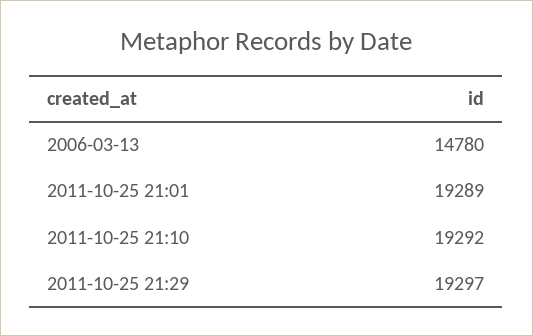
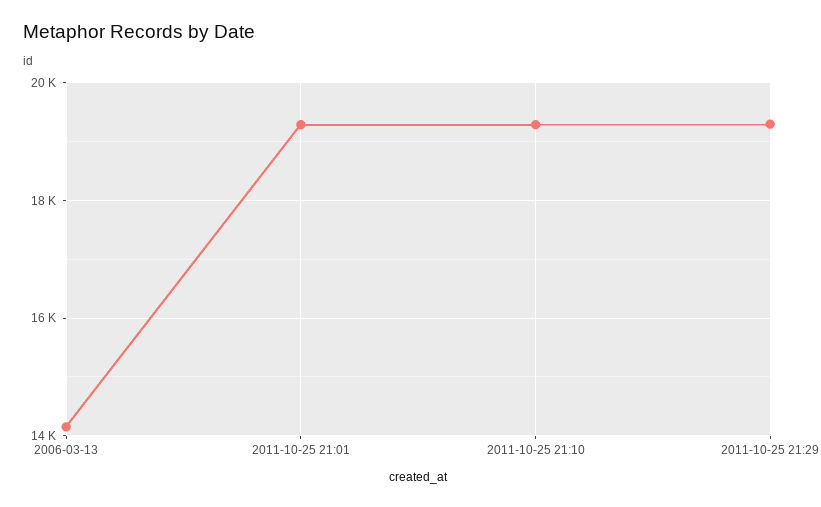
  {
-   "2006-03-13": 14780,
+   "2006-03-13": 14200,
    "2011-10-25 21:01": 19289,
    "2011-10-25 21:10": 19292,
    "2011-10-25 21:29": 19297
  }

